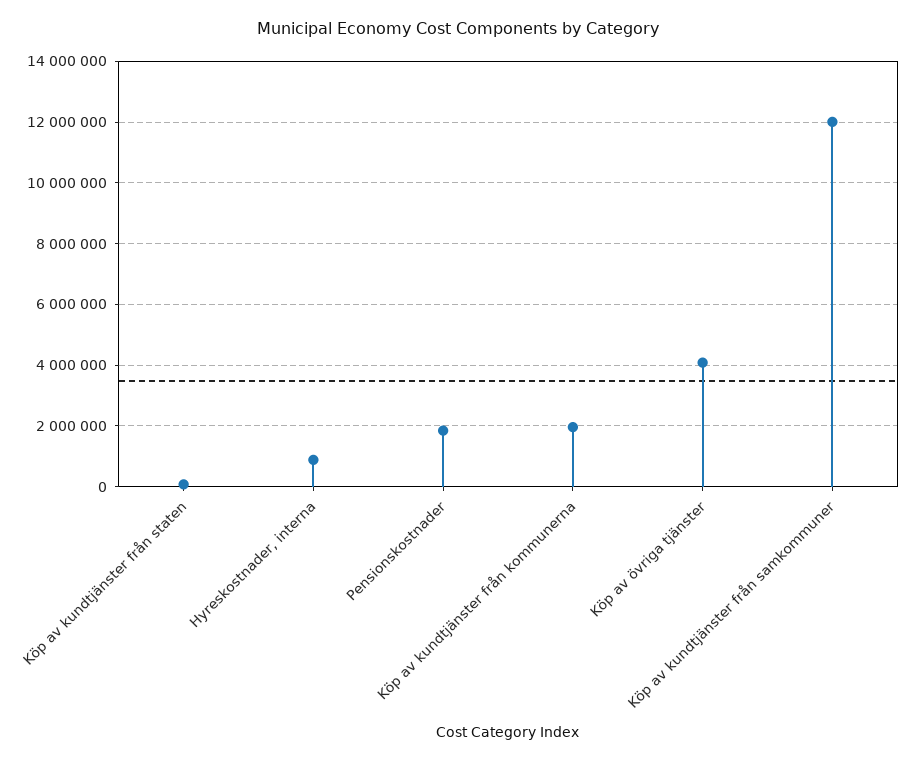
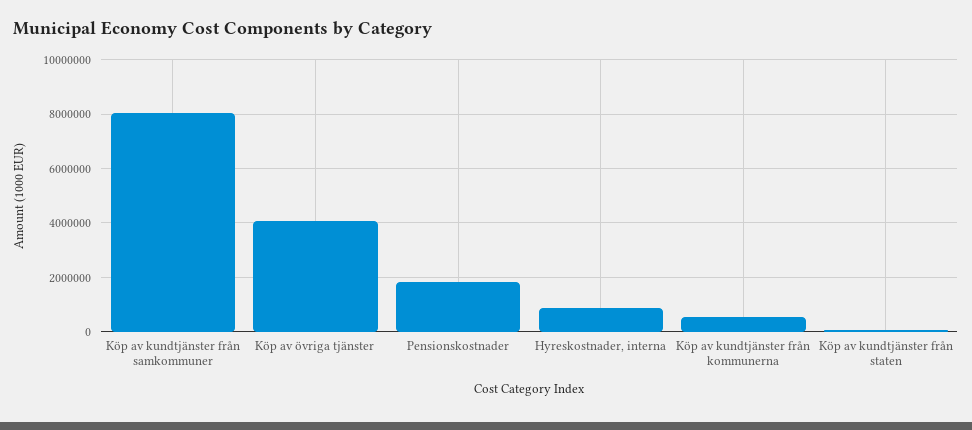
  {
    "Köp av kundtjänster från staten": 0,
    "Hyreskostnader, interna": 800000,
    "Pensionskostnader": 1800000,
-   "Köp av kundtjänster från kommunerna": 2000000,
+   "Köp av kundtjänster från kommunerna": 500000,
    "Köp av övriga tjänster": 4000000,
-   "Köp av kundtjänster från samkommuner": 12000000
+   "Köp av kundtjänster från samkommuner": 8000000
  }

